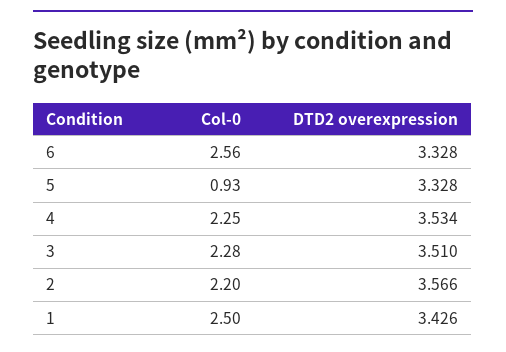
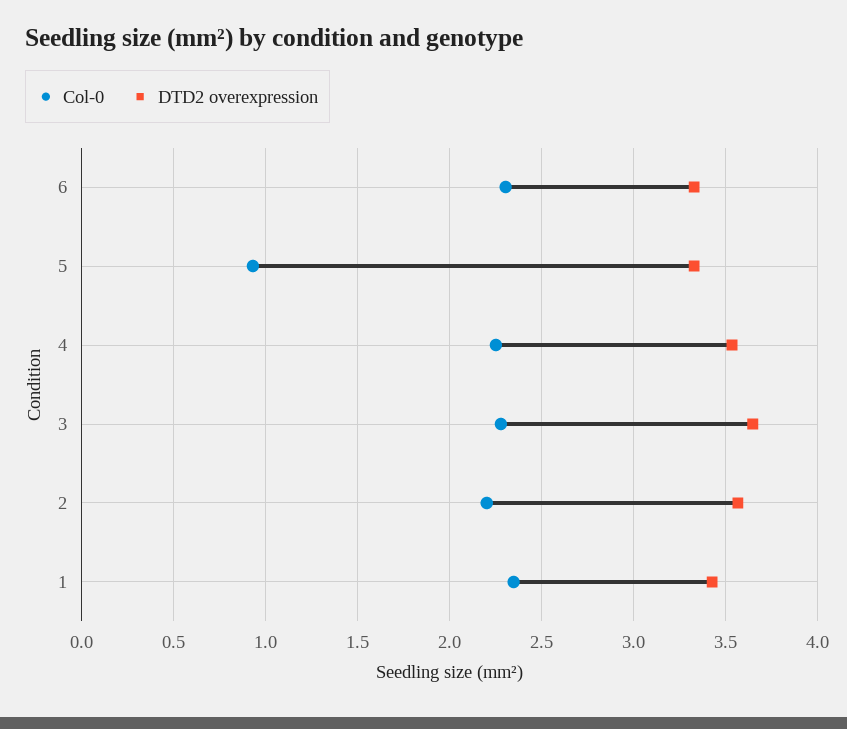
  {
    "Col-0": {
-     "6": 2.56,
+     "6": 2.3,
      "5": 0.93,
      "4": 2.25,
      "3": 2.28,
      "2": 2.2,
-     "1": 2.5
+     "1": 2.35
    },
    "DTD2 overexpression": {
      "6": 3.328,
      "5": 3.328,
      "4": 3.534,
-     "3": 3.51,
+     "3": 3.65,
      "2": 3.566,
      "1": 3.426
    }
  }

